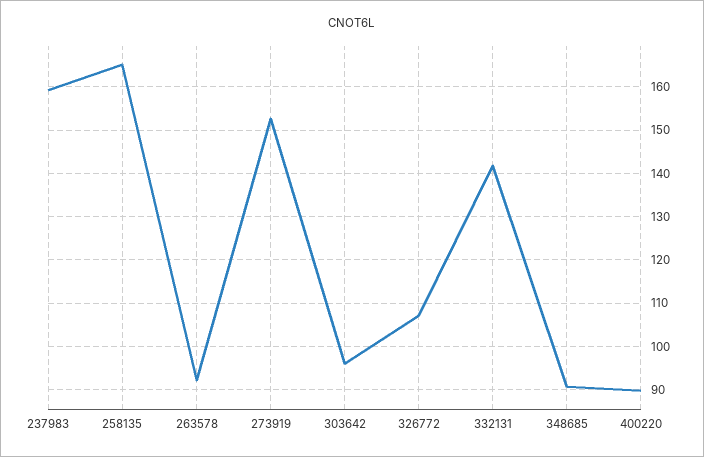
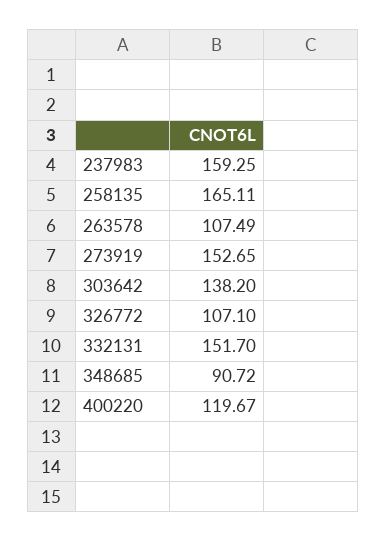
  {
    "237983": 159.25,
    "258135": 165.11,
-   "263578": 92,
+   "263578": 107.49,
    "273919": 152.65,
-   "303642": 96,
+   "303642": 138.2,
    "326772": 107.1,
-   "332131": 142,
+   "332131": 151.7,
    "348685": 90.72,
-   "400220": 90
+   "400220": 119.67
  }

